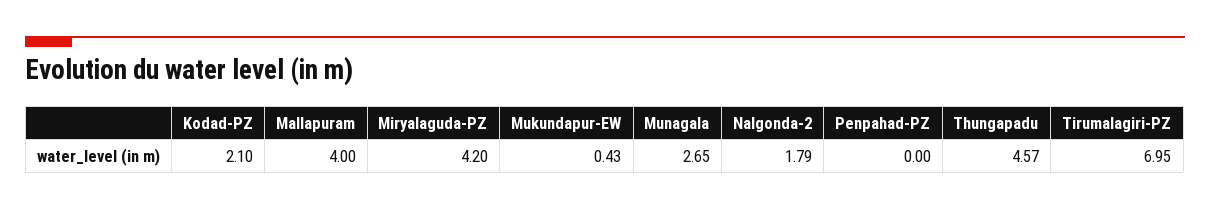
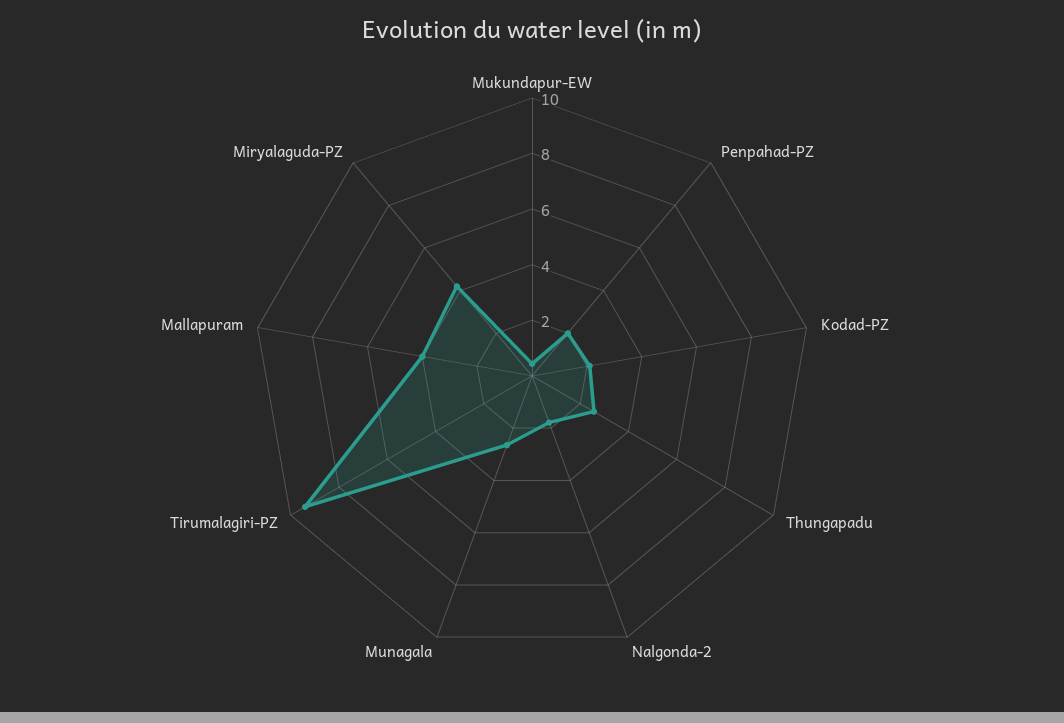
  {
    "Kodad-PZ": 2.1,
    "Mallapuram": 4,
    "Miryalaguda-PZ": 4.2,
    "Mukundapur-EW": 0.43,
    "Munagala": 2.65,
    "Nalgonda-2": 1.79,
-   "Penpahad-PZ": 0,
+   "Penpahad-PZ": 2,
-   "Thungapadu": 4.57,
+   "Thungapadu": 2.5,
-   "Tirumalagiri-PZ": 6.95
+   "Tirumalagiri-PZ": 9.5
  }

